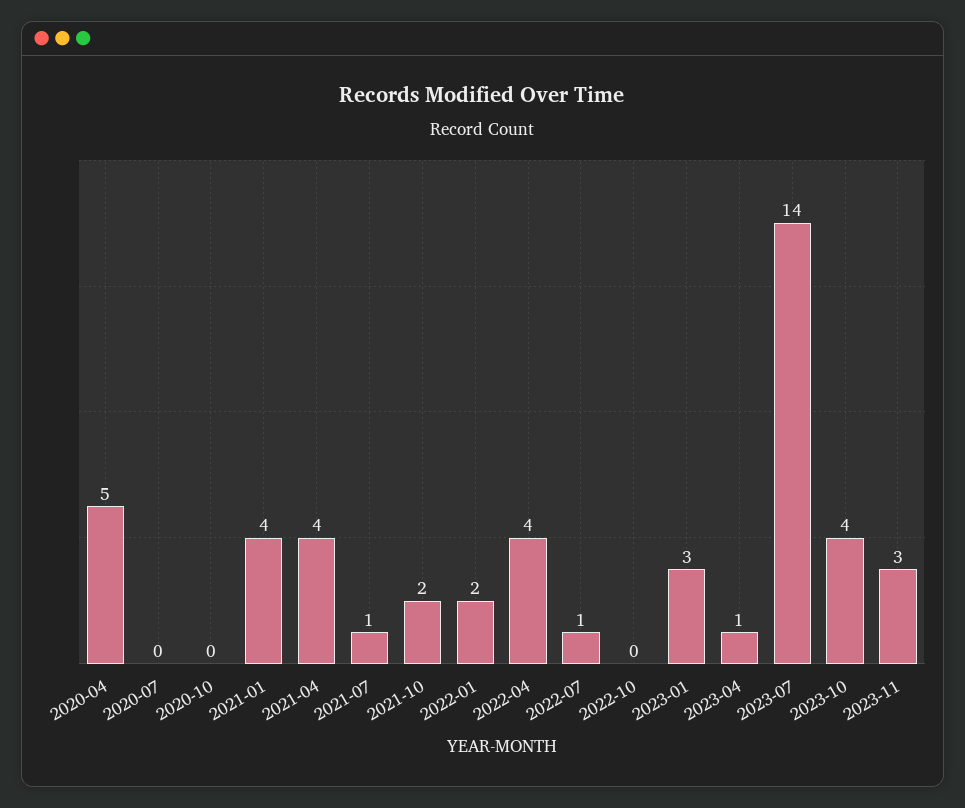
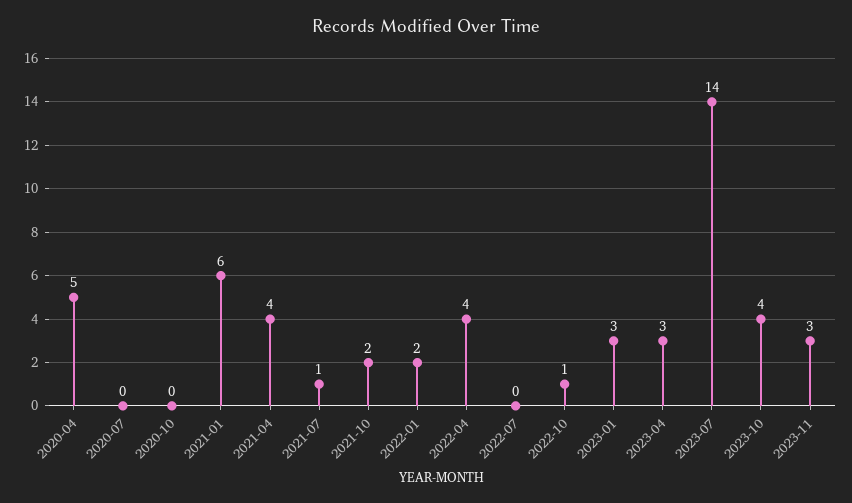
  {
    "2020-04": 5,
    "2020-07": 0,
    "2020-10": 0,
-   "2021-01": 4,
+   "2021-01": 6,
    "2021-04": 4,
    "2021-07": 1,
    "2021-10": 2,
    "2022-01": 2,
    "2022-04": 4,
-   "2022-07": 1,
+   "2022-07": 0,
-   "2022-10": 0,
+   "2022-10": 1,
    "2023-01": 3,
-   "2023-04": 1,
+   "2023-04": 3,
    "2023-07": 14,
    "2023-10": 4,
    "2023-11": 3
  }

